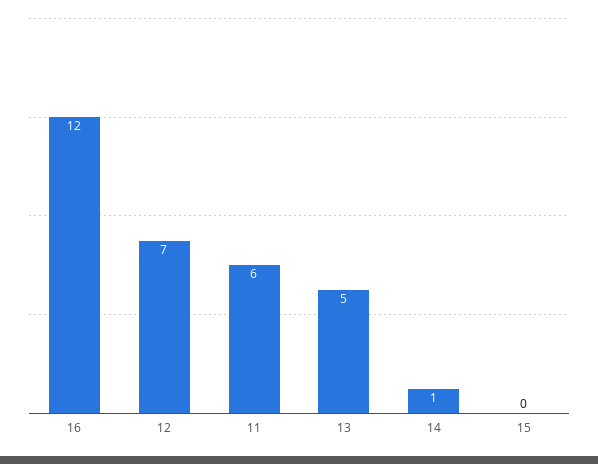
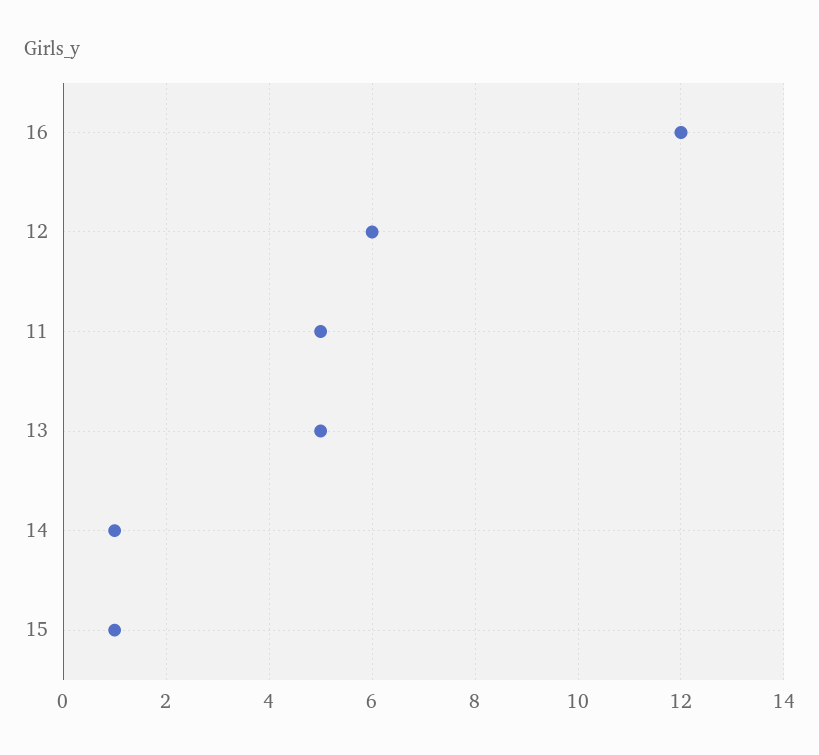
  {
    "16": 12,
-   "12": 7,
+   "12": 6,
-   "11": 6,
+   "11": 5,
    "13": 5,
    "14": 1,
-   "15": 0
+   "15": 1
  }

